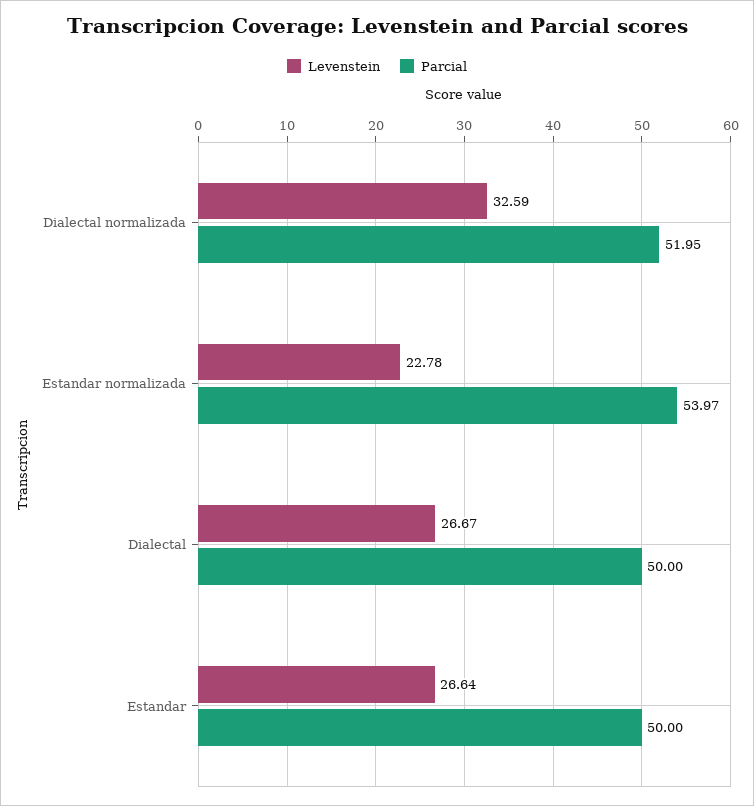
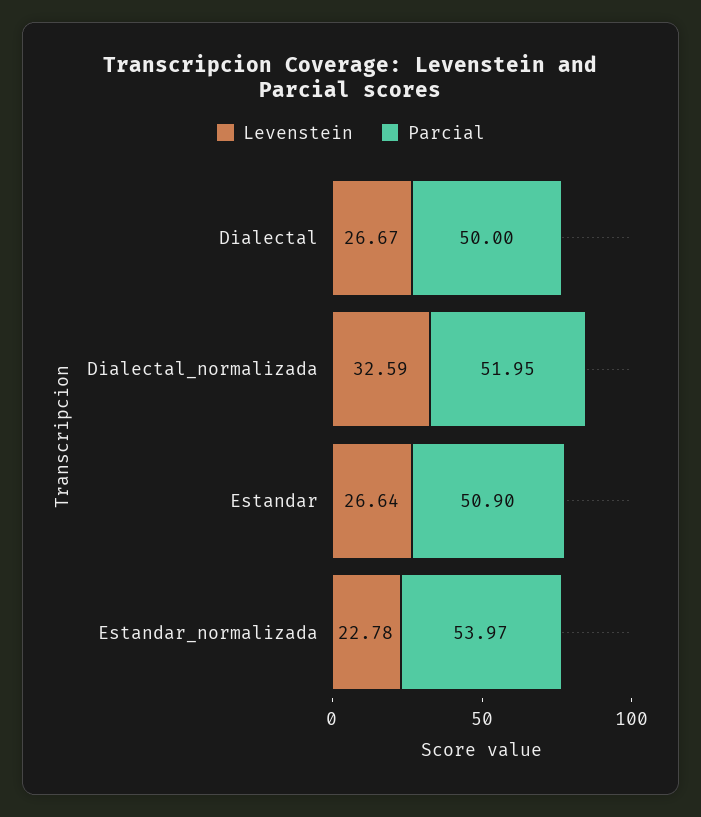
  {
    "Levenstein": {
      "Dialectal normalizada": 32.59,
      "Estandar normalizada": 22.78,
      "Dialectal": 26.67,
      "Estandar": 26.64
    },
    "Parcial": {
      "Dialectal normalizada": 51.95,
      "Estandar normalizada": 53.97,
      "Dialectal": 50,
-     "Estandar": 50
+     "Estandar": 50.9
    }
  }

